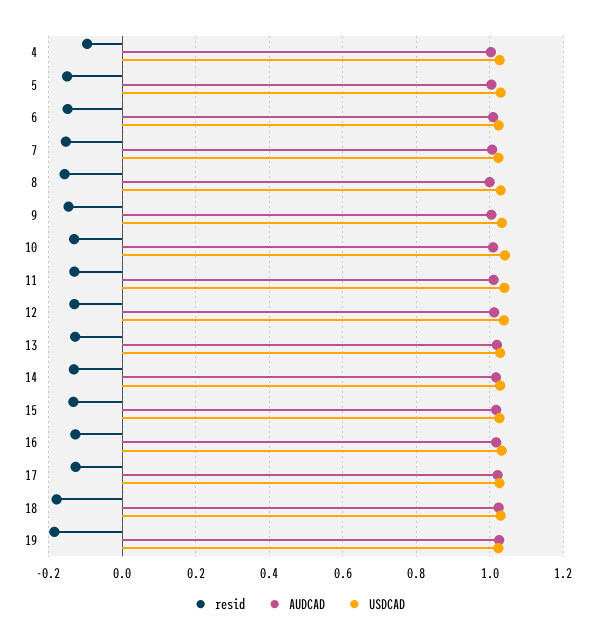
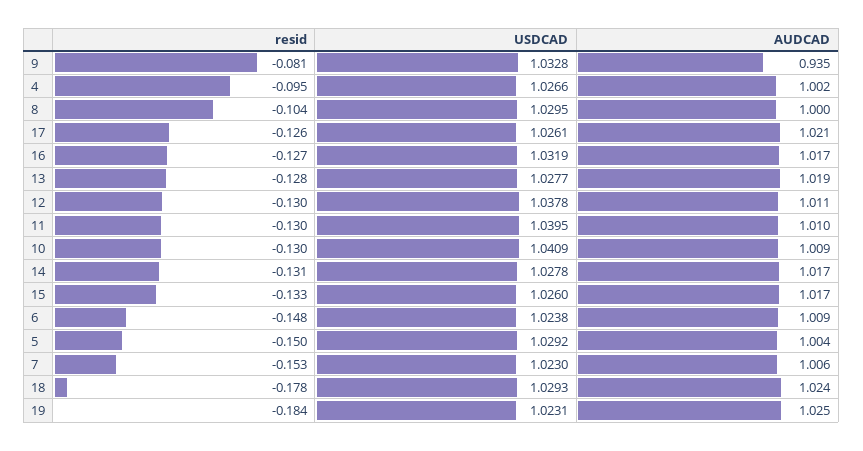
  {
    "resid": {
      "4": -0.095,
      "5": -0.15,
      "6": -0.148,
      "7": -0.153,
-     "8": -0.16,
+     "8": -0.104,
-     "9": -0.14,
+     "9": -0.081,
      "10": -0.13,
      "11": -0.13,
      "12": -0.13,
      "13": -0.128,
      "14": -0.131,
      "15": -0.133,
      "16": -0.127,
      "17": -0.126,
      "18": -0.178,
      "19": -0.184
    },
    "AUDCAD": {
      "4": 1.002,
      "5": 1.004,
      "6": 1.009,
      "7": 1.006,
      "8": 1,
-     "9": 1,
+     "9": 0.935,
      "10": 1.009,
      "11": 1.01,
      "12": 1.011,
      "13": 1.019,
      "14": 1.017,
      "15": 1.017,
      "16": 1.017,
      "17": 1.021,
      "18": 1.024,
      "19": 1.025
    },
    "USDCAD": {
      "4": 1.0266,
      "5": 1.0292,
      "6": 1.0238,
      "7": 1.023,
      "8": 1.0295,
      "9": 1.0328,
      "10": 1.0409,
      "11": 1.0395,
      "12": 1.0378,
      "13": 1.0277,
      "14": 1.0278,
      "15": 1.026,
      "16": 1.0319,
      "17": 1.0261,
      "18": 1.0293,
      "19": 1.0231
    }
  }

